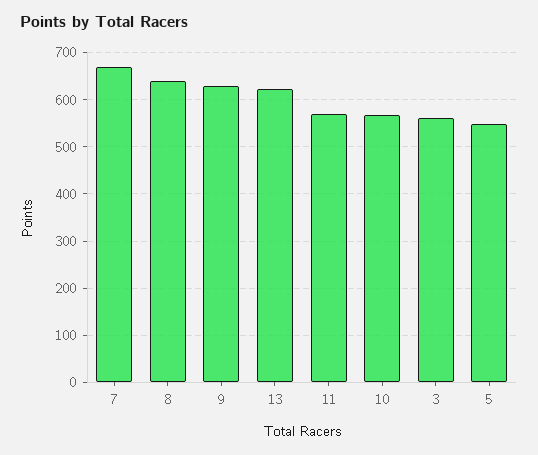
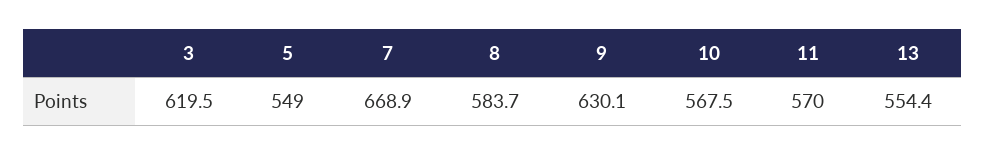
  {
    "7": 668.9,
-   "8": 640,
+   "8": 583.7,
    "9": 630.1,
-   "13": 620,
+   "13": 554.4,
    "11": 570,
    "10": 567.5,
-   "3": 560,
+   "3": 619.5,
    "5": 549
  }

